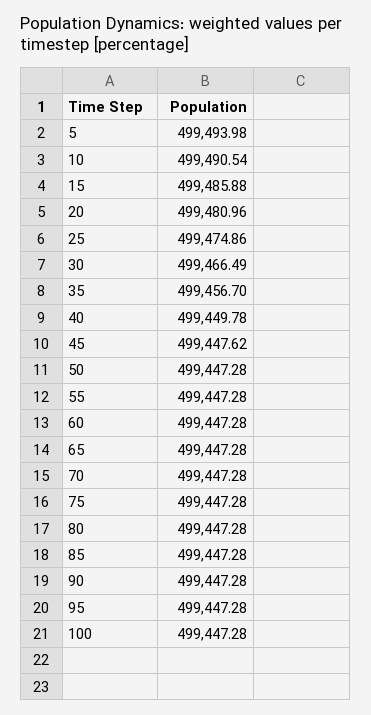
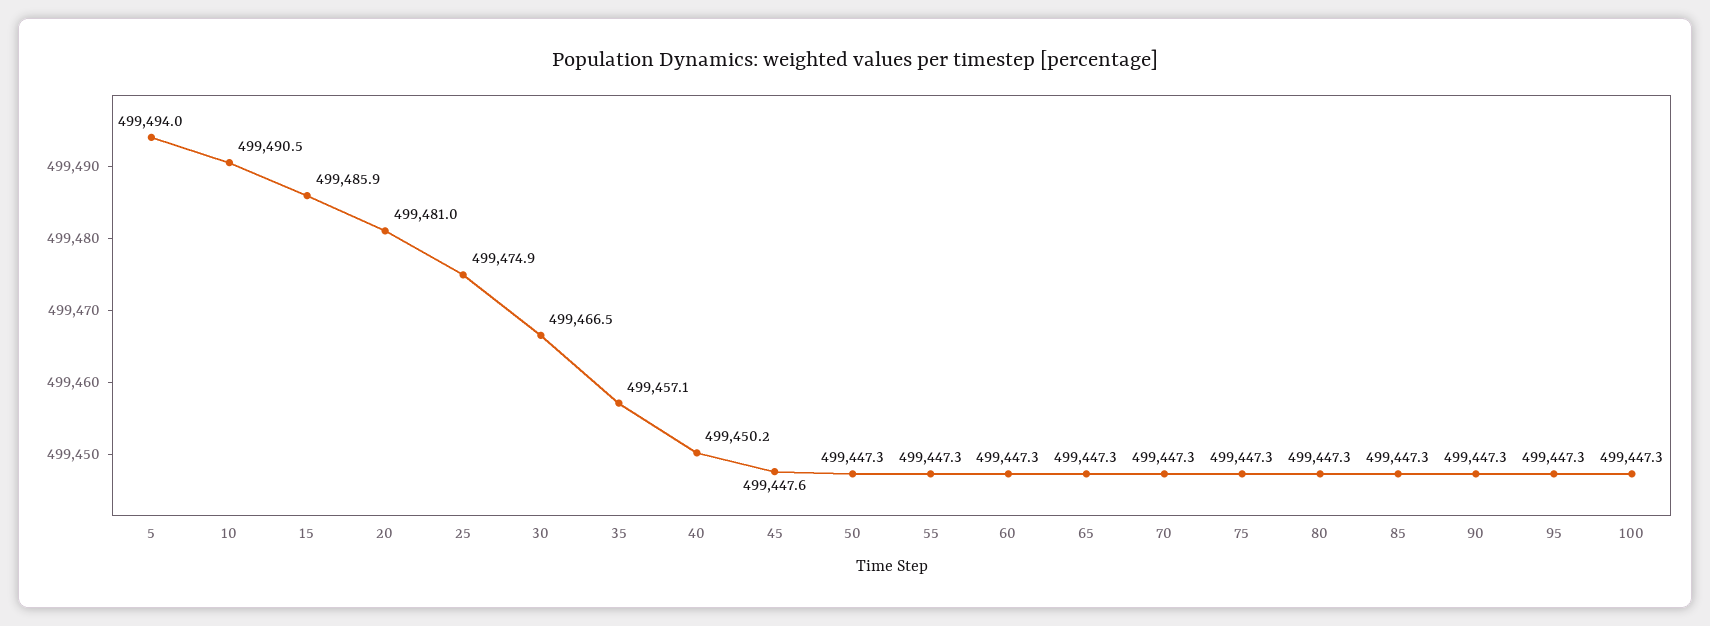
  {
    "5": 499493.98,
    "10": 499490.54,
    "15": 499485.88,
    "20": 499480.96,
    "25": 499474.86,
    "30": 499466.49,
-   "35": 499456.7,
+   "35": 499457.1,
-   "40": 499449.78,
+   "40": 499450.2,
    "45": 499447.62,
    "50": 499447.28,
    "55": 499447.28,
    "60": 499447.28,
    "65": 499447.28,
    "70": 499447.28,
    "75": 499447.28,
    "80": 499447.28,
    "85": 499447.28,
    "90": 499447.28,
    "95": 499447.28,
    "100": 499447.28
  }

